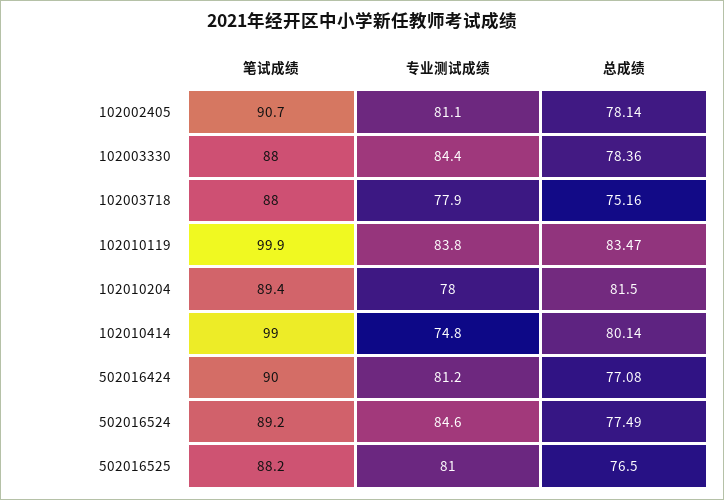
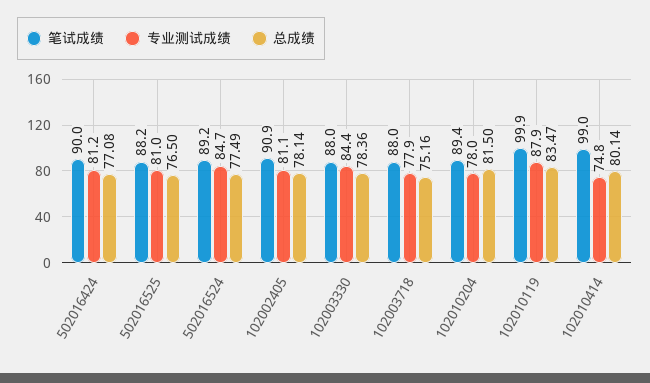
  {
    "笔试成绩": {
-     "102002405": 90.7,
+     "102002405": 90.9,
      "102003330": 88,
      "102003718": 88,
      "102010119": 99.9,
      "102010204": 89.4,
      "102010414": 99,
      "502016424": 90,
      "502016524": 89.2,
      "502016525": 88.2
    },
    "专业测试成绩": {
      "102002405": 81.1,
      "102003330": 84.4,
      "102003718": 77.9,
-     "102010119": 83.8,
+     "102010119": 87.9,
      "102010204": 78,
      "102010414": 74.8,
      "502016424": 81.2,
-     "502016524": 84.6,
+     "502016524": 84.7,
      "502016525": 81
    },
    "总成绩": {
      "102002405": 78.14,
      "102003330": 78.36,
      "102003718": 75.16,
      "102010119": 83.47,
      "102010204": 81.5,
      "102010414": 80.14,
      "502016424": 77.08,
      "502016524": 77.49,
      "502016525": 76.5
    }
  }

